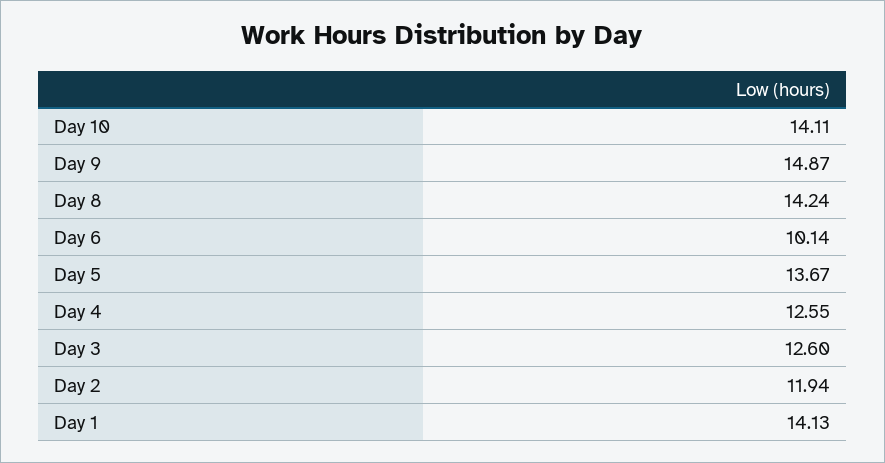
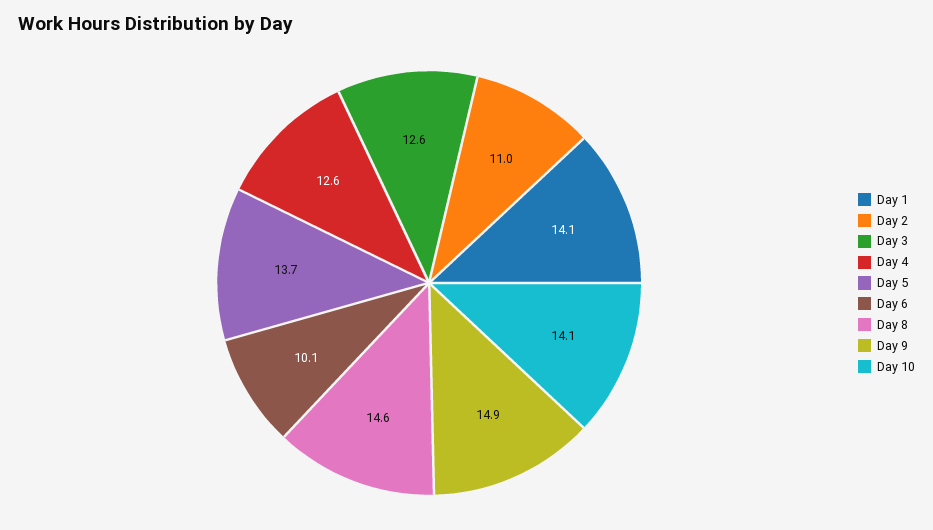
  {
    "Day 10": 14.11,
    "Day 9": 14.87,
-   "Day 8": 14.24,
+   "Day 8": 14.6,
    "Day 6": 10.14,
    "Day 5": 13.67,
    "Day 4": 12.55,
    "Day 3": 12.6,
-   "Day 2": 11.94,
+   "Day 2": 11,
    "Day 1": 14.13
  }

